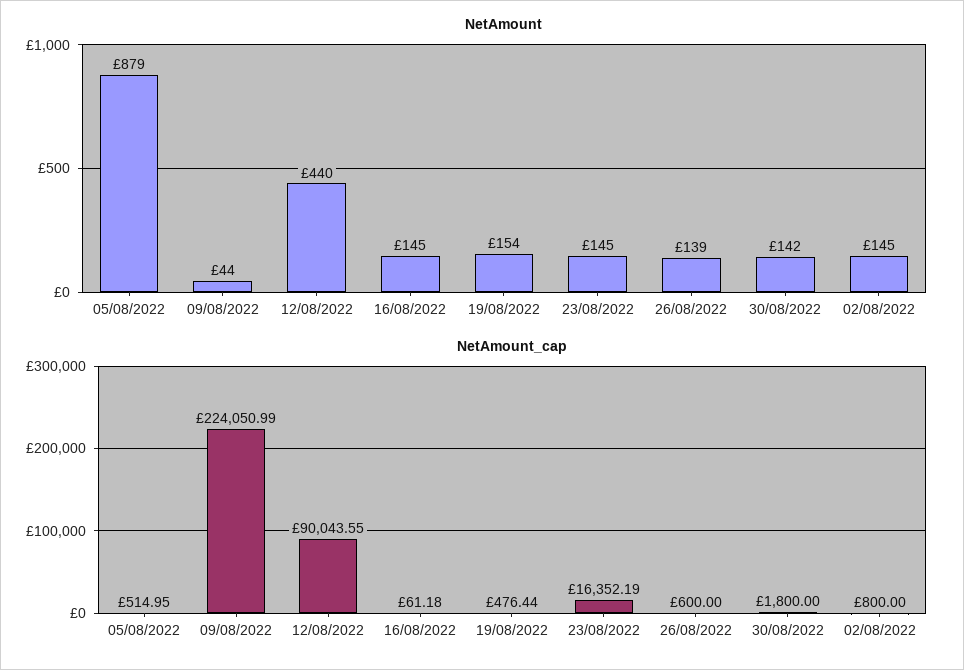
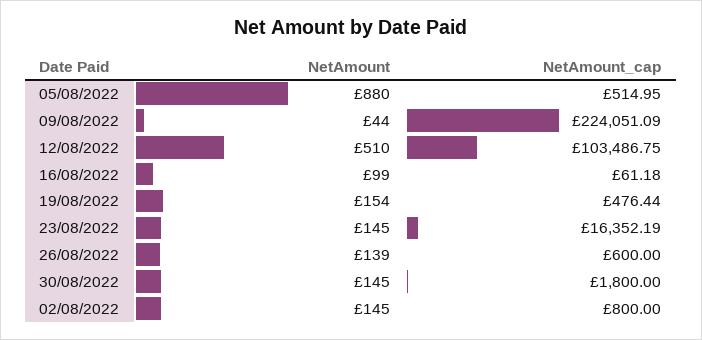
  {
    "NetAmount": {
-     "05/08/2022": 879,
+     "05/08/2022": 880,
      "09/08/2022": 44,
-     "12/08/2022": 440,
+     "12/08/2022": 510,
-     "16/08/2022": 145,
+     "16/08/2022": 99,
      "19/08/2022": 154,
      "23/08/2022": 145,
      "26/08/2022": 139,
-     "30/08/2022": 142,
+     "30/08/2022": 145,
      "02/08/2022": 145
    },
    "NetAmount_cap": {
      "05/08/2022": 514.95,
-     "09/08/2022": 224050.99,
+     "09/08/2022": 224051.09,
-     "12/08/2022": 90043.55,
+     "12/08/2022": 103486.75,
      "16/08/2022": 61.18,
      "19/08/2022": 476.44,
      "23/08/2022": 16352.19,
      "26/08/2022": 600,
      "30/08/2022": 1800,
      "02/08/2022": 800
    }
  }

